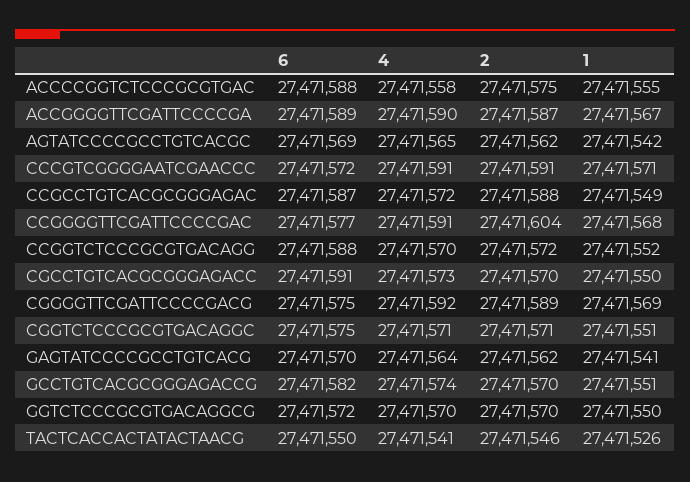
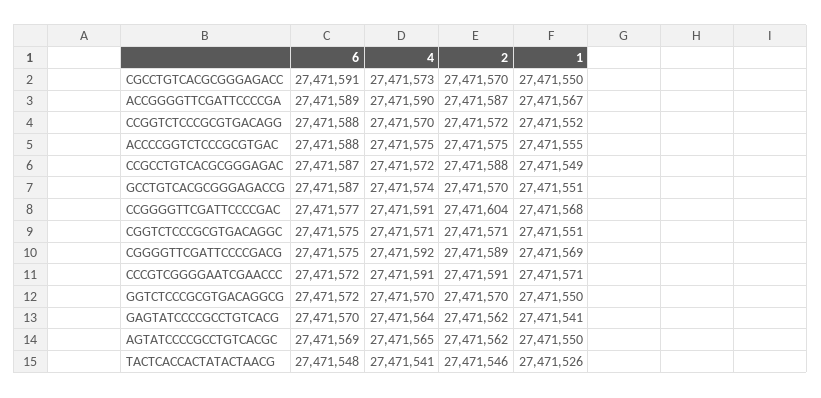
  {
    "6": {
      "ACCCCGGTCTCCCGCGTGAC": 27471588,
      "ACCGGGGTTCGATTCCCCGA": 27471589,
      "AGTATCCCCGCCTGTCACGC": 27471569,
      "CCCGTCGGGGAATCGAACCC": 27471572,
      "CCGCCTGTCACGCGGGAGAC": 27471587,
      "CCGGGGTTCGATTCCCCGAC": 27471577,
      "CCGGTCTCCCGCGTGACAGG": 27471588,
      "CGCCTGTCACGCGGGAGACC": 27471591,
      "CGGGGTTCGATTCCCCGACG": 27471575,
      "CGGTCTCCCGCGTGACAGGC": 27471575,
      "GAGTATCCCCGCCTGTCACG": 27471570,
-     "GCCTGTCACGCGGGAGACCG": 27471582,
+     "GCCTGTCACGCGGGAGACCG": 27471587,
      "GGTCTCCCGCGTGACAGGCG": 27471572,
-     "TACTCACCACTATACTAACG": 27471550
+     "TACTCACCACTATACTAACG": 27471548
    },
    "4": {
-     "ACCCCGGTCTCCCGCGTGAC": 27471558,
+     "ACCCCGGTCTCCCGCGTGAC": 27471575,
      "ACCGGGGTTCGATTCCCCGA": 27471590,
      "AGTATCCCCGCCTGTCACGC": 27471565,
      "CCCGTCGGGGAATCGAACCC": 27471591,
      "CCGCCTGTCACGCGGGAGAC": 27471572,
      "CCGGGGTTCGATTCCCCGAC": 27471591,
      "CCGGTCTCCCGCGTGACAGG": 27471570,
      "CGCCTGTCACGCGGGAGACC": 27471573,
      "CGGGGTTCGATTCCCCGACG": 27471592,
      "CGGTCTCCCGCGTGACAGGC": 27471571,
      "GAGTATCCCCGCCTGTCACG": 27471564,
      "GCCTGTCACGCGGGAGACCG": 27471574,
      "GGTCTCCCGCGTGACAGGCG": 27471570,
      "TACTCACCACTATACTAACG": 27471541
    },
    "2": {
      "ACCCCGGTCTCCCGCGTGAC": 27471575,
      "ACCGGGGTTCGATTCCCCGA": 27471587,
      "AGTATCCCCGCCTGTCACGC": 27471562,
      "CCCGTCGGGGAATCGAACCC": 27471591,
      "CCGCCTGTCACGCGGGAGAC": 27471588,
      "CCGGGGTTCGATTCCCCGAC": 27471604,
      "CCGGTCTCCCGCGTGACAGG": 27471572,
      "CGCCTGTCACGCGGGAGACC": 27471570,
      "CGGGGTTCGATTCCCCGACG": 27471589,
      "CGGTCTCCCGCGTGACAGGC": 27471571,
      "GAGTATCCCCGCCTGTCACG": 27471562,
      "GCCTGTCACGCGGGAGACCG": 27471570,
      "GGTCTCCCGCGTGACAGGCG": 27471570,
      "TACTCACCACTATACTAACG": 27471546
    },
    "1": {
      "ACCCCGGTCTCCCGCGTGAC": 27471555,
      "ACCGGGGTTCGATTCCCCGA": 27471567,
-     "AGTATCCCCGCCTGTCACGC": 27471542,
+     "AGTATCCCCGCCTGTCACGC": 27471550,
      "CCCGTCGGGGAATCGAACCC": 27471571,
      "CCGCCTGTCACGCGGGAGAC": 27471549,
      "CCGGGGTTCGATTCCCCGAC": 27471568,
      "CCGGTCTCCCGCGTGACAGG": 27471552,
      "CGCCTGTCACGCGGGAGACC": 27471550,
      "CGGGGTTCGATTCCCCGACG": 27471569,
      "CGGTCTCCCGCGTGACAGGC": 27471551,
      "GAGTATCCCCGCCTGTCACG": 27471541,
      "GCCTGTCACGCGGGAGACCG": 27471551,
      "GGTCTCCCGCGTGACAGGCG": 27471550,
      "TACTCACCACTATACTAACG": 27471526
    }
  }

